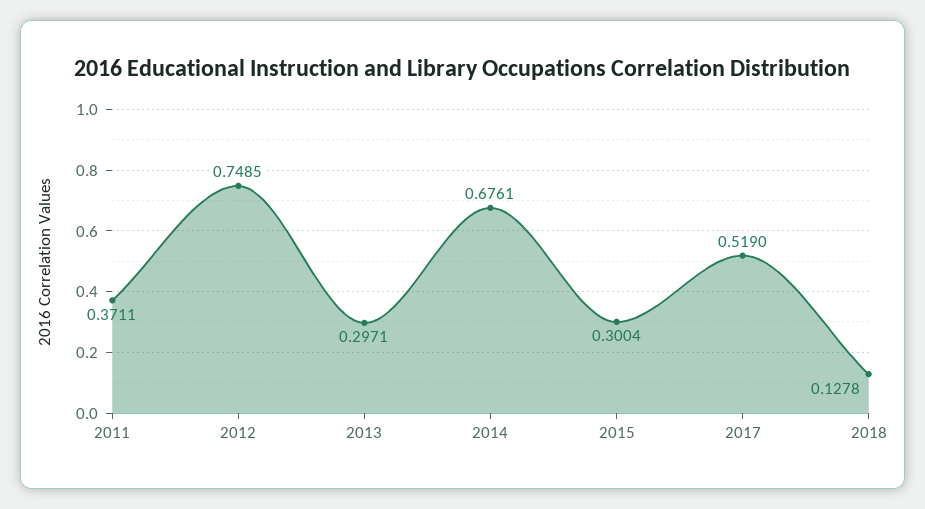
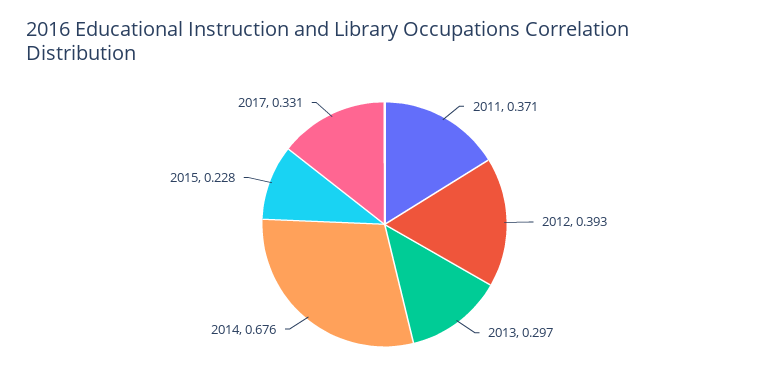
  {
    "2011": 0.3711,
-   "2012": 0.7485,
+   "2012": 0.393,
    "2013": 0.2971,
    "2014": 0.6761,
-   "2015": 0.3004,
+   "2015": 0.228,
-   "2017": 0.519,
+   "2017": 0.331
-   "2018": 0.1278
  }

